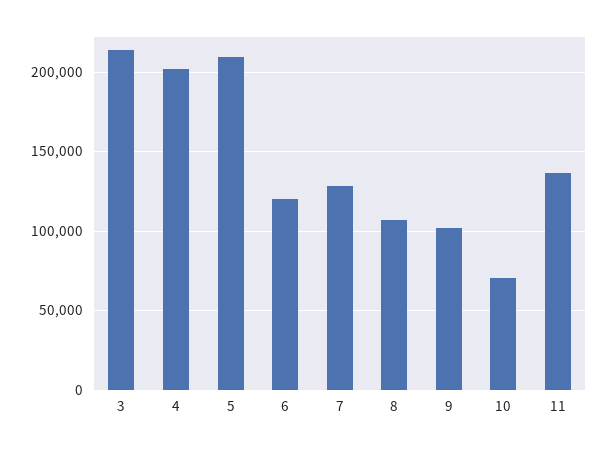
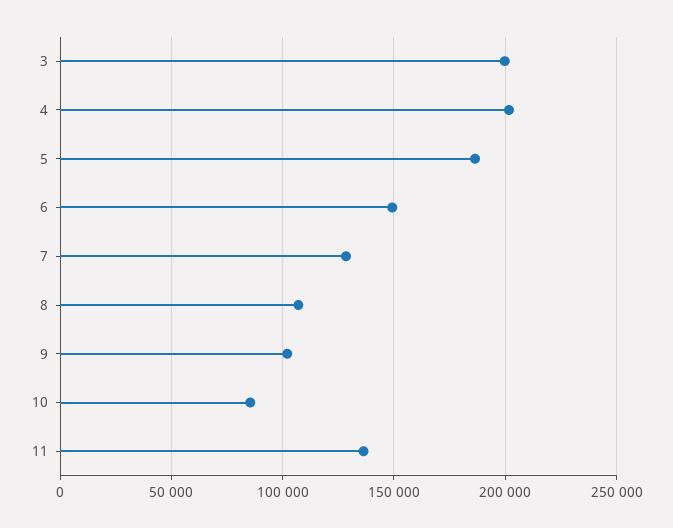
  {
-   "3": 215000,
+   "3": 200000,
    "4": 200000,
-   "5": 210000,
+   "5": 185000,
-   "6": 120000,
+   "6": 150000,
    "7": 130000,
    "8": 105000,
    "9": 100000,
-   "10": 70000,
+   "10": 85000,
    "11": 135000
  }

